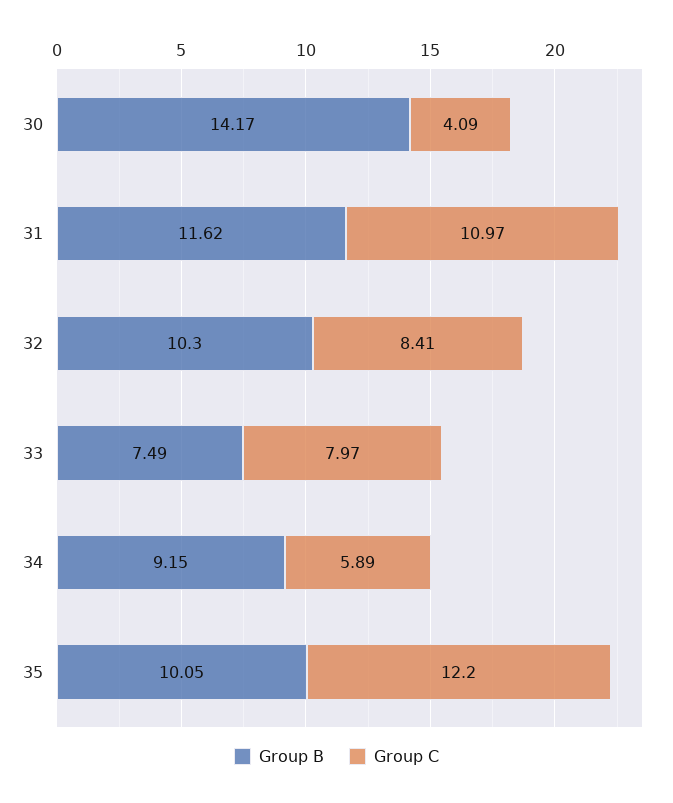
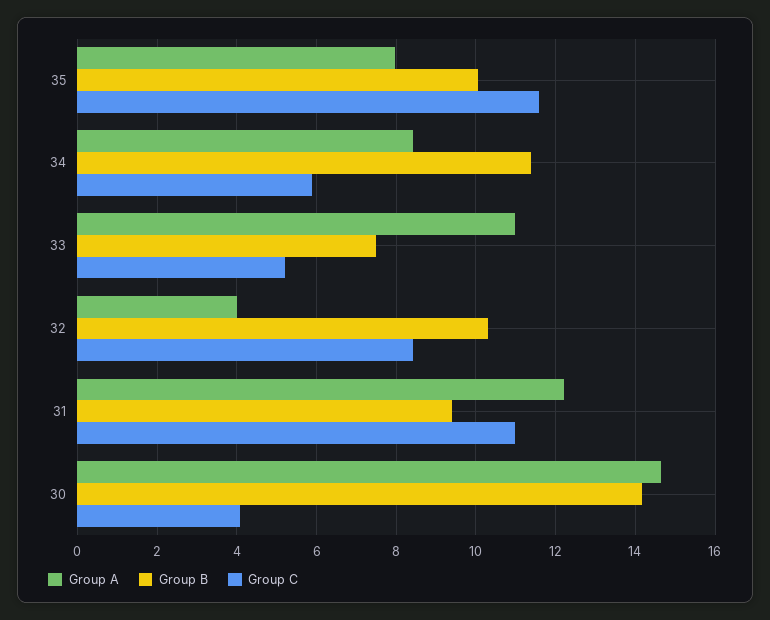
  {
    "Group B": {
      "30": 14.17,
-     "31": 11.62,
+     "31": 9.4,
      "32": 10.3,
      "33": 7.49,
-     "34": 9.15,
+     "34": 11.4,
      "35": 10.05
    },
    "Group C": {
      "30": 4.09,
      "31": 10.97,
      "32": 8.41,
-     "33": 7.97,
+     "33": 5.2,
      "34": 5.89,
-     "35": 12.2
+     "35": 11.6
-   }
+   },
+   "Group A": {
+     "35": 8,
+     "34": 8.4,
+     "33": 11,
+     "32": 4,
+     "31": 12.2,
+     "30": 14.6
+   }
  }

